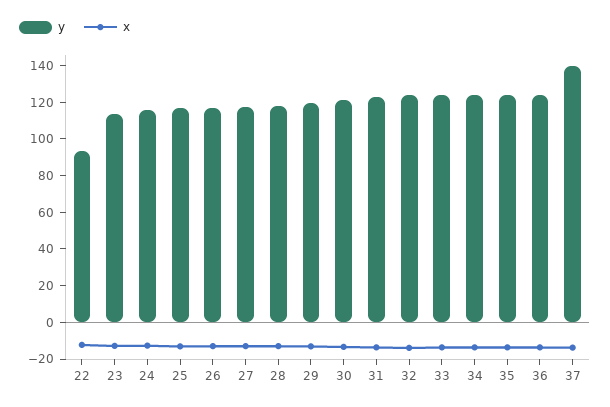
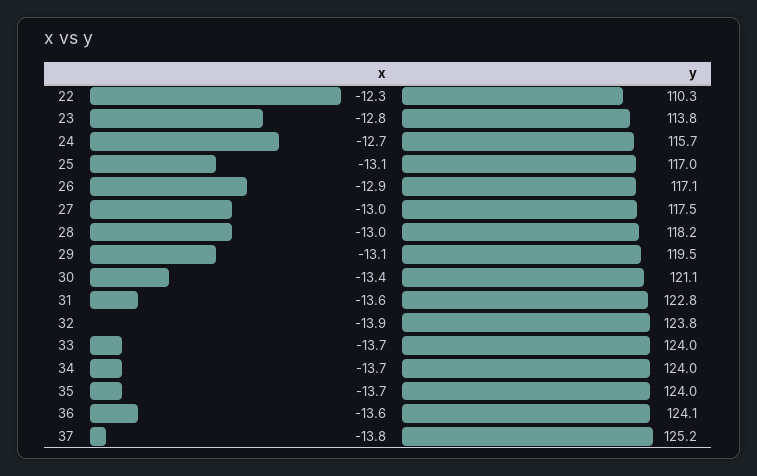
  {
    "y": {
-     "22": 95,
+     "22": 110.3,
      "23": 113.8,
      "24": 115.7,
      "25": 117,
      "26": 117.1,
      "27": 117.5,
      "28": 118.2,
      "29": 119.5,
      "30": 121.1,
      "31": 122.8,
      "32": 123.8,
      "33": 124,
      "34": 124,
      "35": 124,
      "36": 124.1,
-     "37": 140
+     "37": 125.2
    },
    "x": {
      "22": -12.3,
      "23": -12.8,
      "24": -12.7,
      "25": -13.1,
      "26": -12.9,
      "27": -13,
      "28": -13,
      "29": -13.1,
      "30": -13.4,
      "31": -13.6,
      "32": -13.9,
      "33": -13.7,
      "34": -13.7,
      "35": -13.7,
      "36": -13.6,
      "37": -13.8
    }
  }

